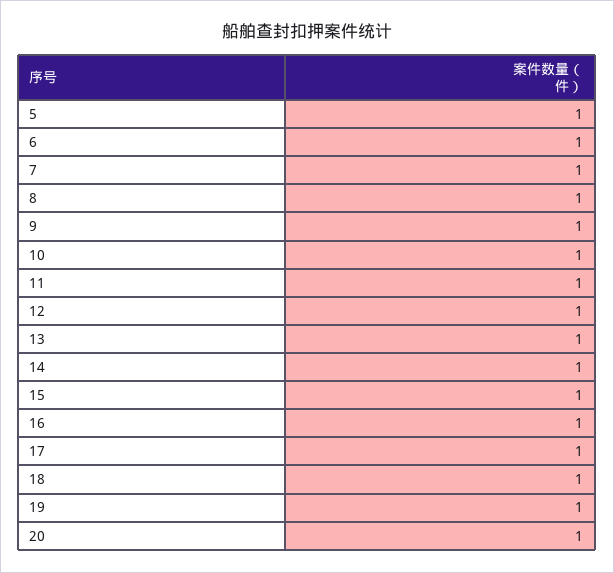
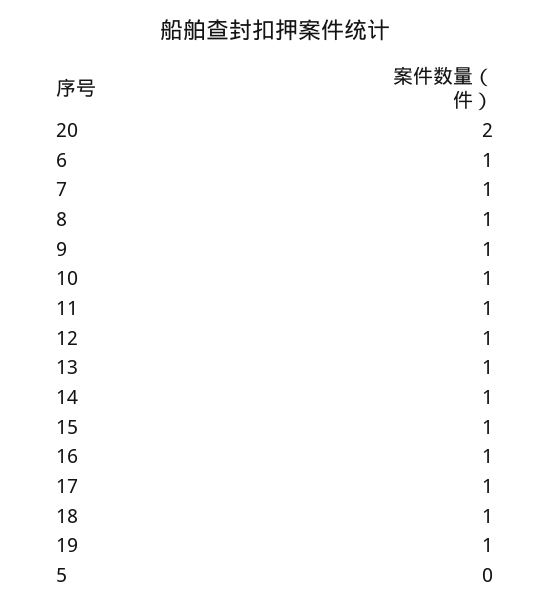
  {
-   "5": 1,
+   "5": 0,
    "6": 1,
    "7": 1,
    "8": 1,
    "9": 1,
    "10": 1,
    "11": 1,
    "12": 1,
    "13": 1,
    "14": 1,
    "15": 1,
    "16": 1,
    "17": 1,
    "18": 1,
    "19": 1,
-   "20": 1
+   "20": 2
  }

